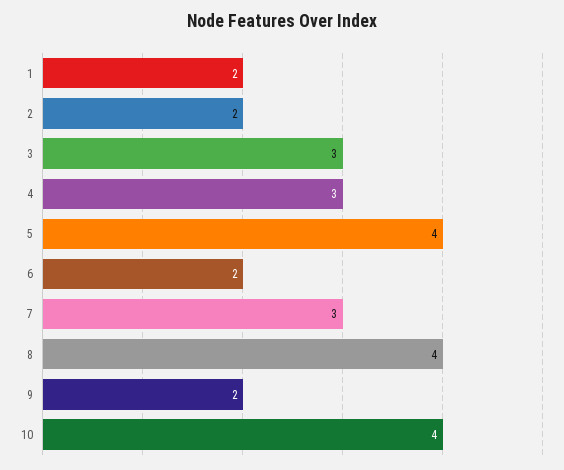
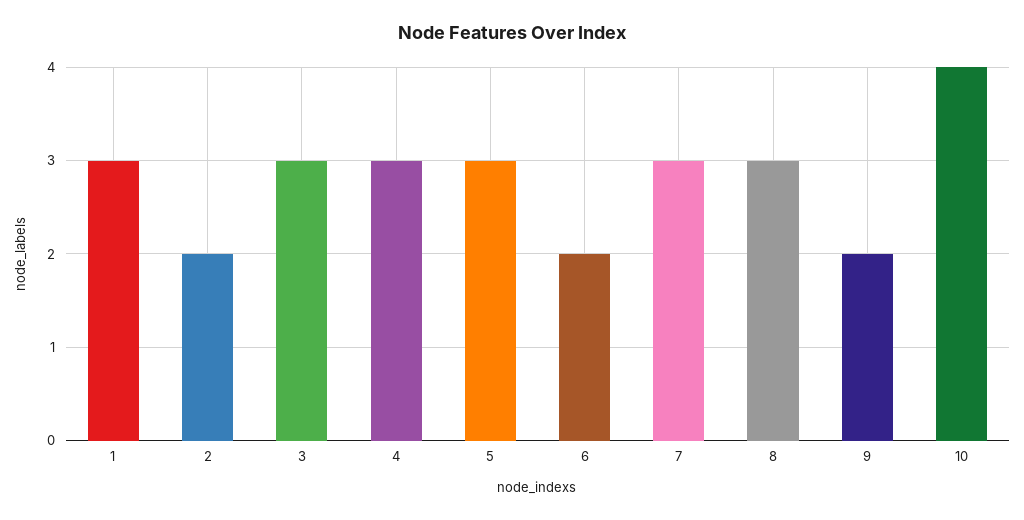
  {
-   "1": 2,
+   "1": 3,
    "2": 2,
    "3": 3,
    "4": 3,
-   "5": 4,
+   "5": 3,
    "6": 2,
    "7": 3,
-   "8": 4,
+   "8": 3,
    "9": 2,
    "10": 4
  }

